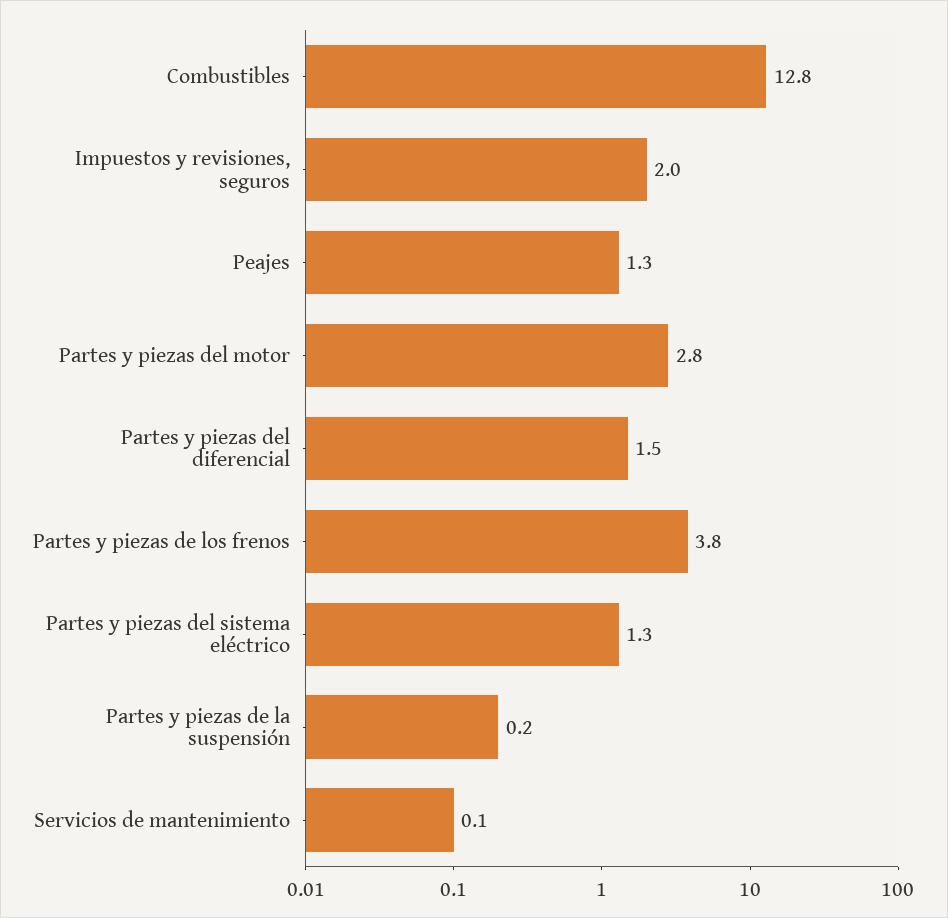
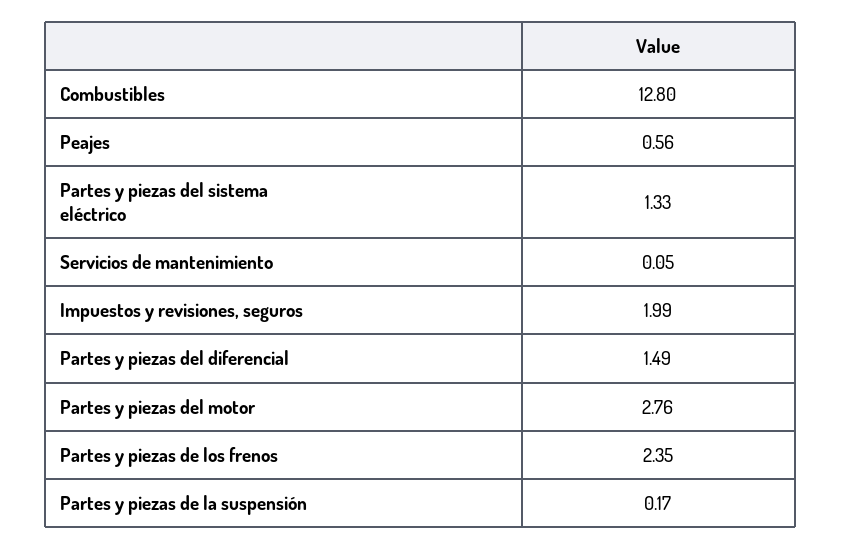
  {
    "Combustibles": 12.8,
    "Impuestos y revisiones, seguros": 1.99,
-   "Peajes": 1.3,
+   "Peajes": 0.56,
    "Partes y piezas del motor": 2.76,
    "Partes y piezas del diferencial": 1.49,
-   "Partes y piezas de los frenos": 3.8,
+   "Partes y piezas de los frenos": 2.35,
    "Partes y piezas del sistema eléctrico": 1.33,
    "Partes y piezas de la suspensión": 0.17,
    "Servicios de mantenimiento": 0.05
  }

